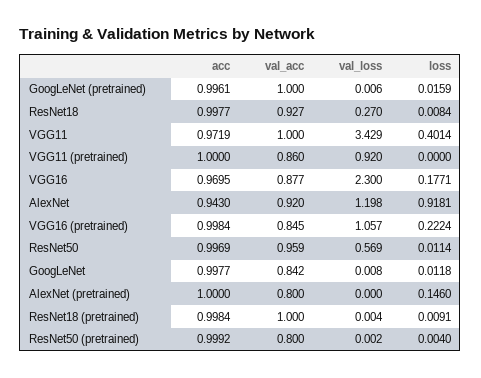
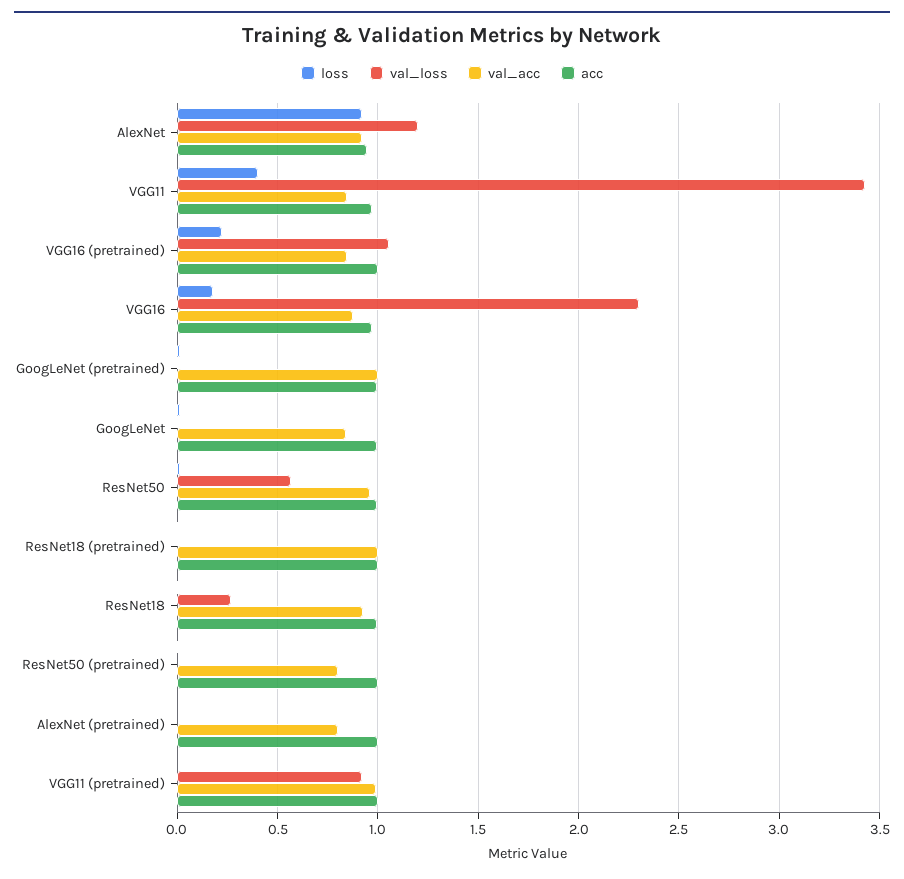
  {
    "acc": {
      "GoogLeNet (pretrained)": 0.9961,
      "ResNet18": 0.9977,
      "VGG11": 0.9719,
      "VGG11 (pretrained)": 1,
      "VGG16": 0.9695,
      "AlexNet": 0.943,
      "VGG16 (pretrained)": 0.9984,
      "ResNet50": 0.9969,
      "GoogLeNet": 0.9977,
      "AlexNet (pretrained)": 1,
      "ResNet18 (pretrained)": 0.9984,
      "ResNet50 (pretrained)": 0.9992
    },
    "val_acc": {
      "GoogLeNet (pretrained)": 1,
      "ResNet18": 0.927,
-     "VGG11": 1,
+     "VGG11": 0.85,
-     "VGG11 (pretrained)": 0.86,
+     "VGG11 (pretrained)": 1,
      "VGG16": 0.877,
      "AlexNet": 0.92,
      "VGG16 (pretrained)": 0.845,
      "ResNet50": 0.959,
      "GoogLeNet": 0.842,
      "AlexNet (pretrained)": 0.8,
      "ResNet18 (pretrained)": 1,
      "ResNet50 (pretrained)": 0.8
    },
    "val_loss": {
      "GoogLeNet (pretrained)": 0.006,
      "ResNet18": 0.27,
      "VGG11": 3.429,
      "VGG11 (pretrained)": 0.92,
      "VGG16": 2.3,
      "AlexNet": 1.198,
      "VGG16 (pretrained)": 1.057,
      "ResNet50": 0.569,
      "GoogLeNet": 0.008,
      "AlexNet (pretrained)": 0,
      "ResNet18 (pretrained)": 0.004,
      "ResNet50 (pretrained)": 0.002
    },
    "loss": {
      "GoogLeNet (pretrained)": 0.0159,
      "ResNet18": 0.0084,
      "VGG11": 0.4014,
      "VGG11 (pretrained)": 0,
      "VGG16": 0.1771,
      "AlexNet": 0.9181,
      "VGG16 (pretrained)": 0.2224,
      "ResNet50": 0.0114,
      "GoogLeNet": 0.0118,
-     "AlexNet (pretrained)": 0.146,
+     "AlexNet (pretrained)": 0,
      "ResNet18 (pretrained)": 0.0091,
      "ResNet50 (pretrained)": 0.004
    }
  }

